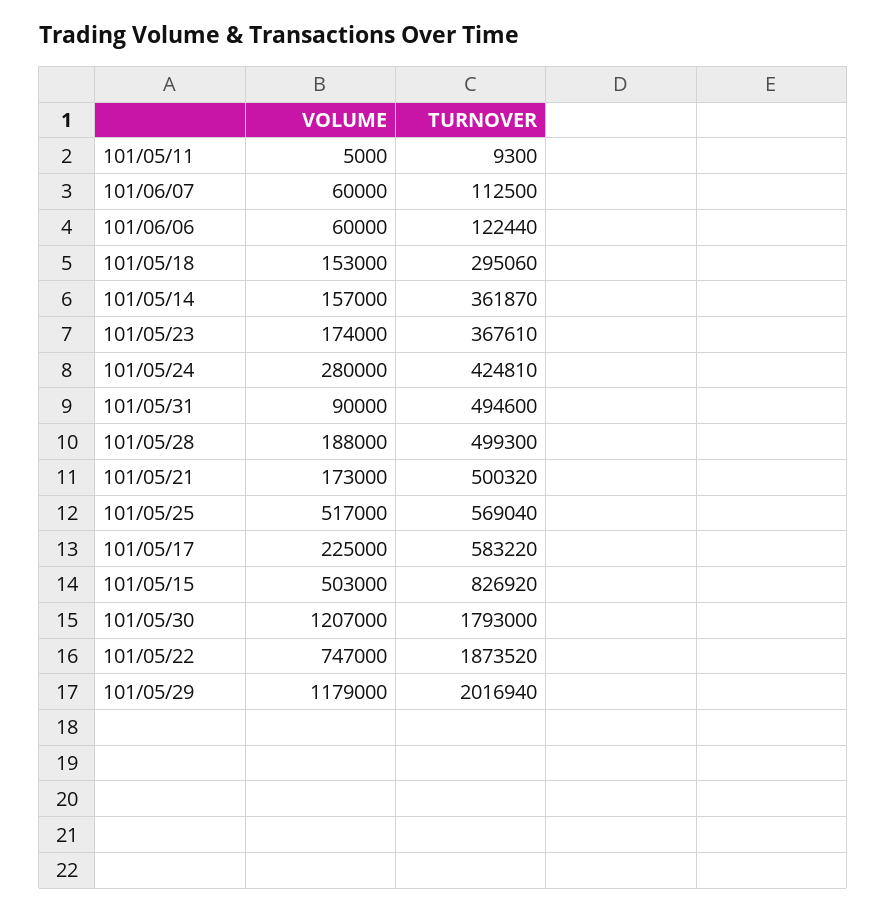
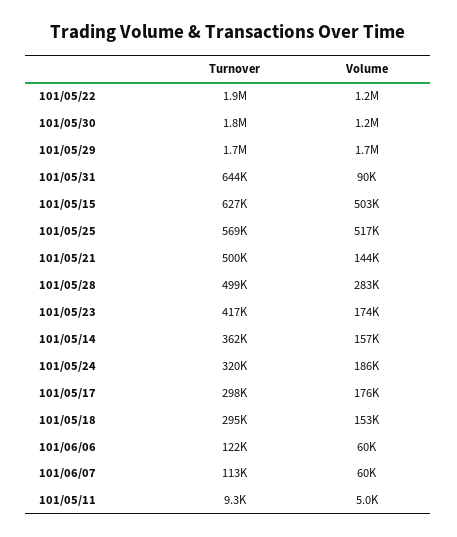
  {
    "VOLUME": {
      "101/05/11": 5000,
      "101/06/07": 60000,
      "101/06/06": 60000,
      "101/05/18": 153000,
      "101/05/14": 157000,
      "101/05/23": 174000,
-     "101/05/24": 280000,
+     "101/05/24": 186000,
      "101/05/31": 90000,
-     "101/05/28": 188000,
+     "101/05/28": 283000,
-     "101/05/21": 173000,
+     "101/05/21": 144000,
      "101/05/25": 517000,
-     "101/05/17": 225000,
+     "101/05/17": 176000,
      "101/05/15": 503000,
      "101/05/30": 1207000,
-     "101/05/22": 747000,
+     "101/05/22": 1200000,
-     "101/05/29": 1179000
+     "101/05/29": 1700000
    },
    "TURNOVER": {
      "101/05/11": 9300,
      "101/06/07": 112500,
      "101/06/06": 122440,
      "101/05/18": 295060,
      "101/05/14": 361870,
-     "101/05/23": 367610,
+     "101/05/23": 417000,
-     "101/05/24": 424810,
+     "101/05/24": 320000,
-     "101/05/31": 494600,
+     "101/05/31": 644000,
      "101/05/28": 499300,
      "101/05/21": 500320,
      "101/05/25": 569040,
-     "101/05/17": 583220,
+     "101/05/17": 298000,
-     "101/05/15": 826920,
+     "101/05/15": 627000,
      "101/05/30": 1793000,
      "101/05/22": 1873520,
-     "101/05/29": 2016940
+     "101/05/29": 1700000
    }
  }

